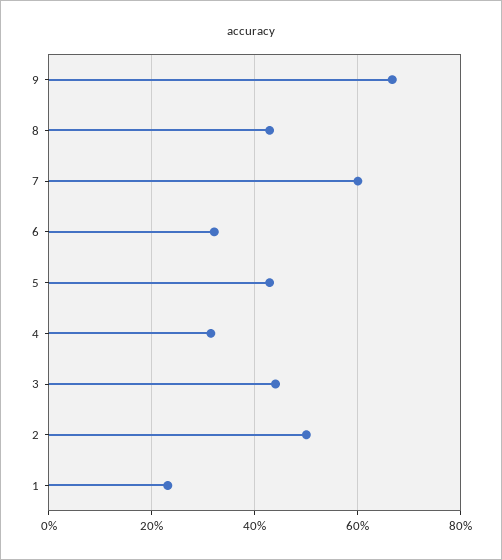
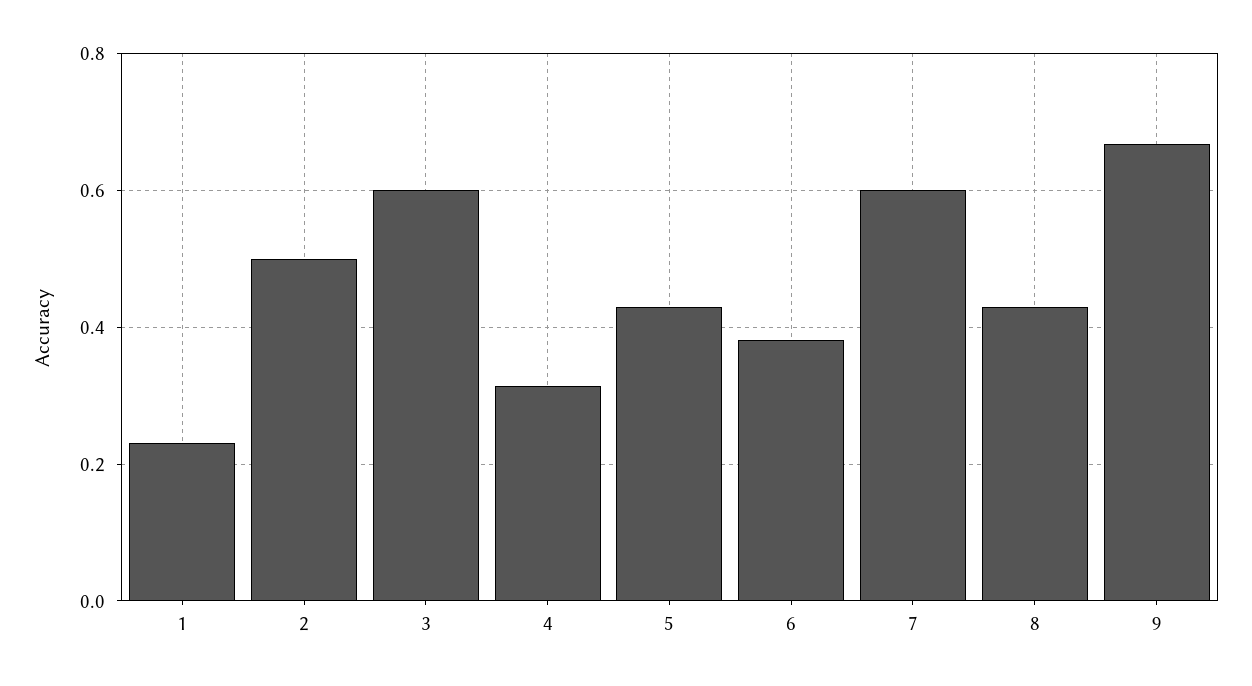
  {
    "9": 0.66,
    "8": 0.42,
    "7": 0.6,
-   "6": 0.32,
+   "6": 0.38,
    "5": 0.42,
    "4": 0.32,
-   "3": 0.44,
+   "3": 0.6,
    "2": 0.5,
    "1": 0.24
  }

